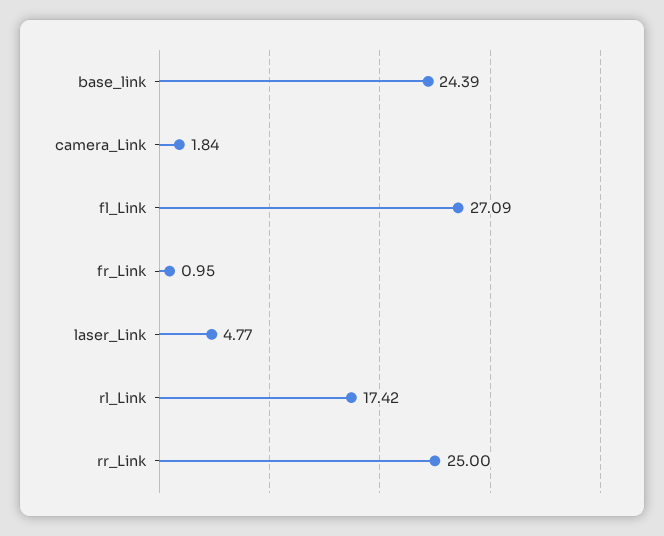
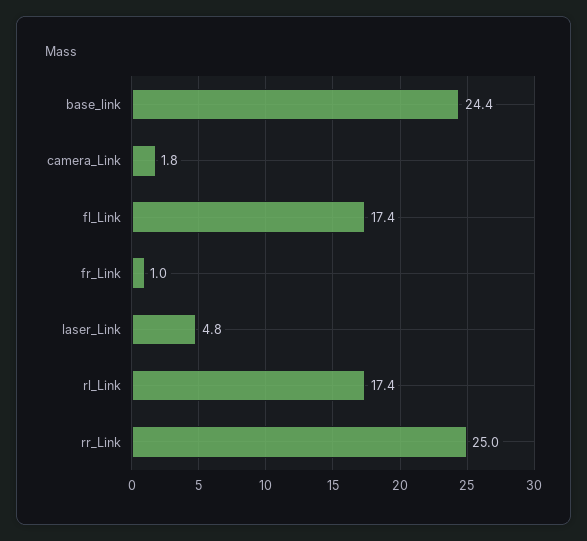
  {
    "base_link": 24.39,
    "camera_Link": 1.84,
-   "fl_Link": 27.09,
+   "fl_Link": 17.4,
    "fr_Link": 0.95,
    "laser_Link": 4.77,
    "rl_Link": 17.42,
    "rr_Link": 25
  }

